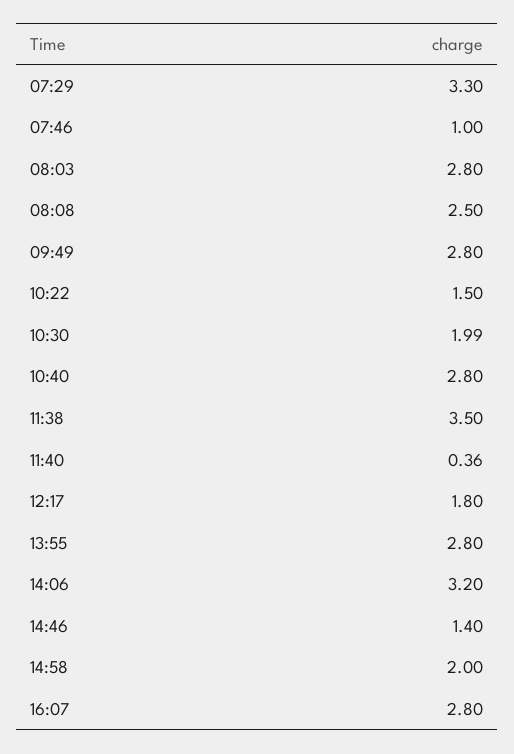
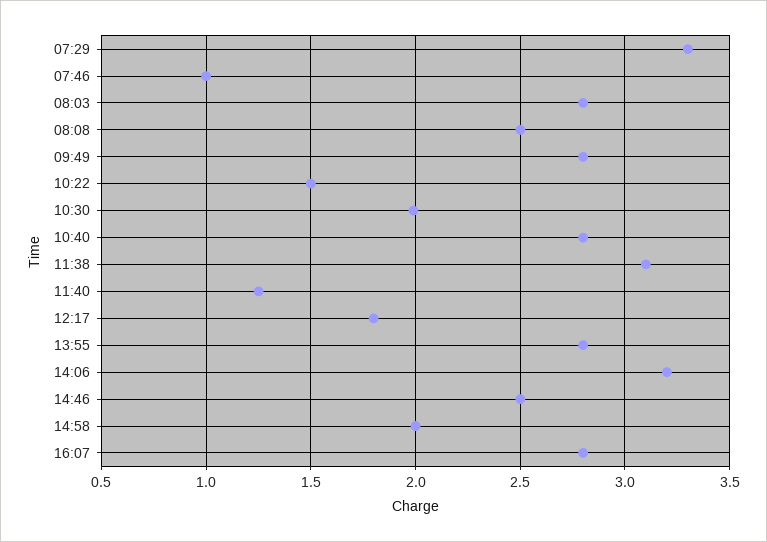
  {
    "07:29": 3.3,
    "07:46": 1,
    "08:03": 2.8,
    "08:08": 2.5,
    "09:49": 2.8,
    "10:22": 1.5,
    "10:30": 1.99,
    "10:40": 2.8,
-   "11:38": 3.5,
+   "11:38": 3.1,
-   "11:40": 0.36,
+   "11:40": 1.25,
    "12:17": 1.8,
    "13:55": 2.8,
    "14:06": 3.2,
-   "14:46": 1.4,
+   "14:46": 2.5,
    "14:58": 2,
    "16:07": 2.8
  }

